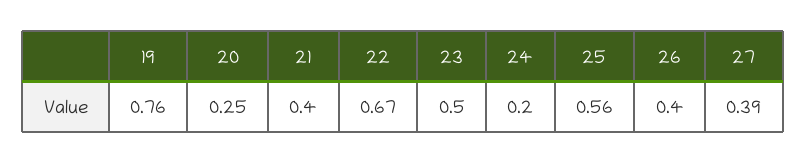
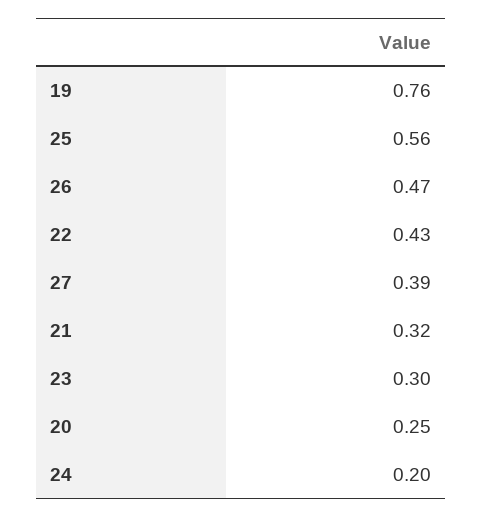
  {
    "19": 0.76,
    "20": 0.25,
-   "21": 0.4,
+   "21": 0.32,
-   "22": 0.67,
+   "22": 0.43,
-   "23": 0.5,
+   "23": 0.3,
    "24": 0.2,
    "25": 0.56,
-   "26": 0.4,
+   "26": 0.47,
    "27": 0.39
  }

